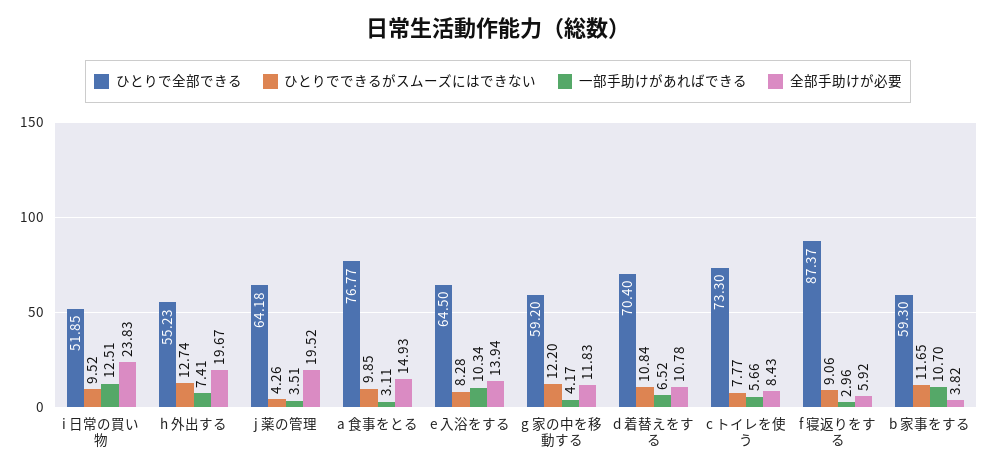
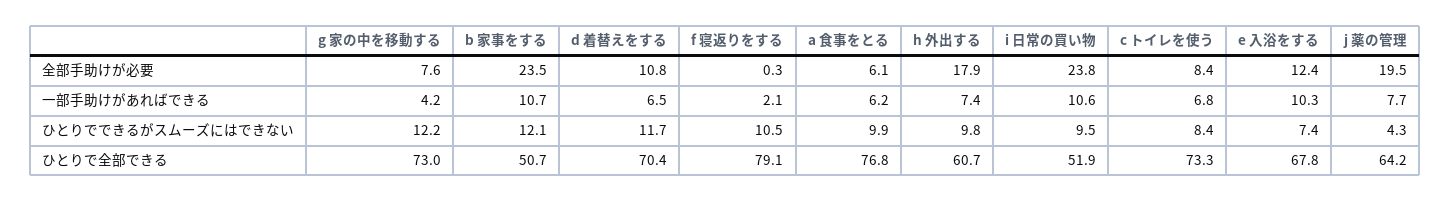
  {
    "ひとりで全部できる": {
      "i 日常の買い物": 51.85,
-     "h 外出する": 55.23,
+     "h 外出する": 60.7,
      "j 薬の管理": 64.18,
      "a 食事をとる": 76.77,
-     "e 入浴をする": 64.5,
+     "e 入浴をする": 67.8,
-     "g 家の中を移動する": 59.2,
+     "g 家の中を移動する": 73,
      "d 着替えをする": 70.4,
      "c トイレを使う": 73.3,
-     "f 寝返りをする": 87.37,
+     "f 寝返りをする": 79.1,
-     "b 家事をする": 59.3
+     "b 家事をする": 50.7
    },
    "ひとりでできるがスムーズにはできない": {
      "i 日常の買い物": 9.52,
-     "h 外出する": 12.74,
+     "h 外出する": 9.8,
      "j 薬の管理": 4.26,
      "a 食事をとる": 9.85,
-     "e 入浴をする": 8.28,
+     "e 入浴をする": 7.4,
      "g 家の中を移動する": 12.2,
-     "d 着替えをする": 10.84,
+     "d 着替えをする": 11.7,
-     "c トイレを使う": 7.77,
+     "c トイレを使う": 8.4,
-     "f 寝返りをする": 9.06,
+     "f 寝返りをする": 10.5,
-     "b 家事をする": 11.65
+     "b 家事をする": 12.1
    },
    "一部手助けがあればできる": {
-     "i 日常の買い物": 12.51,
+     "i 日常の買い物": 10.6,
      "h 外出する": 7.41,
-     "j 薬の管理": 3.51,
+     "j 薬の管理": 7.7,
-     "a 食事をとる": 3.11,
+     "a 食事をとる": 6.2,
      "e 入浴をする": 10.34,
      "g 家の中を移動する": 4.17,
      "d 着替えをする": 6.52,
-     "c トイレを使う": 5.66,
+     "c トイレを使う": 6.8,
-     "f 寝返りをする": 2.96,
+     "f 寝返りをする": 2.1,
      "b 家事をする": 10.7
    },
    "全部手助けが必要": {
      "i 日常の買い物": 23.83,
-     "h 外出する": 19.67,
+     "h 外出する": 17.9,
      "j 薬の管理": 19.52,
-     "a 食事をとる": 14.93,
+     "a 食事をとる": 6.1,
-     "e 入浴をする": 13.94,
+     "e 入浴をする": 12.4,
-     "g 家の中を移動する": 11.83,
+     "g 家の中を移動する": 7.6,
      "d 着替えをする": 10.78,
      "c トイレを使う": 8.43,
-     "f 寝返りをする": 5.92,
+     "f 寝返りをする": 0.3,
-     "b 家事をする": 3.82
+     "b 家事をする": 23.5
    }
  }

